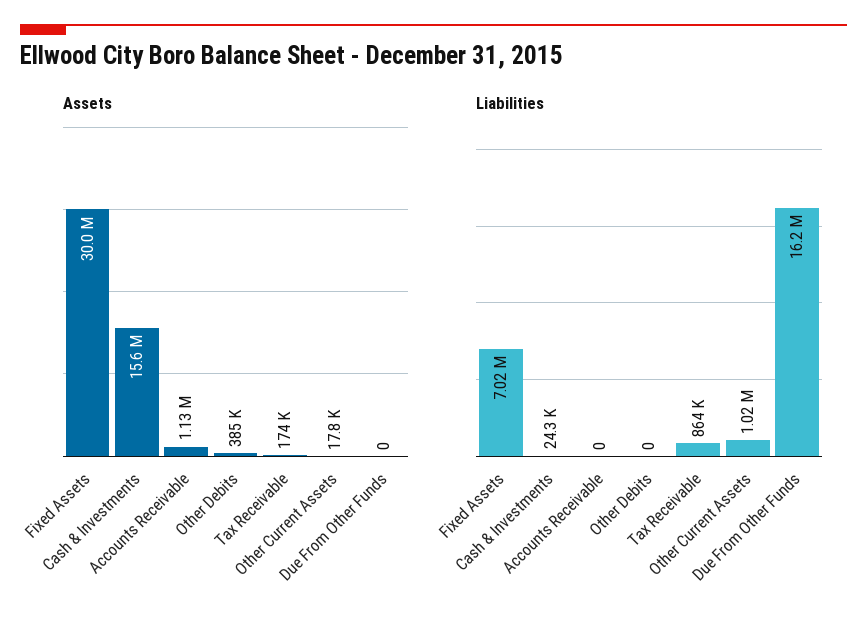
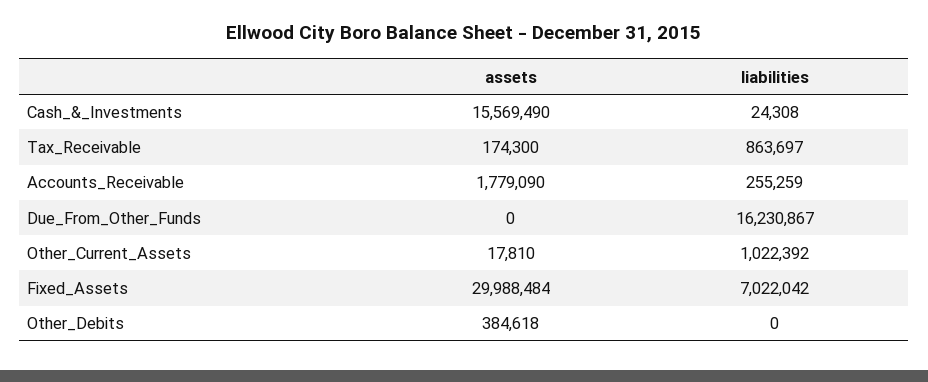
  {
    "Assets": {
      "Fixed Assets": 29988484,
      "Cash & Investments": 15569490,
-     "Accounts Receivable": 1130000,
+     "Accounts Receivable": 1779090,
      "Other Debits": 384618,
      "Tax Receivable": 174300,
      "Other Current Assets": 17810,
      "Due From Other Funds": 0
    },
    "Liabilities": {
      "Fixed Assets": 7022042,
      "Cash & Investments": 24308,
-     "Accounts Receivable": 0,
+     "Accounts Receivable": 255259,
      "Other Debits": 0,
      "Tax Receivable": 863697,
      "Other Current Assets": 1022392,
      "Due From Other Funds": 16230867
    }
  }

